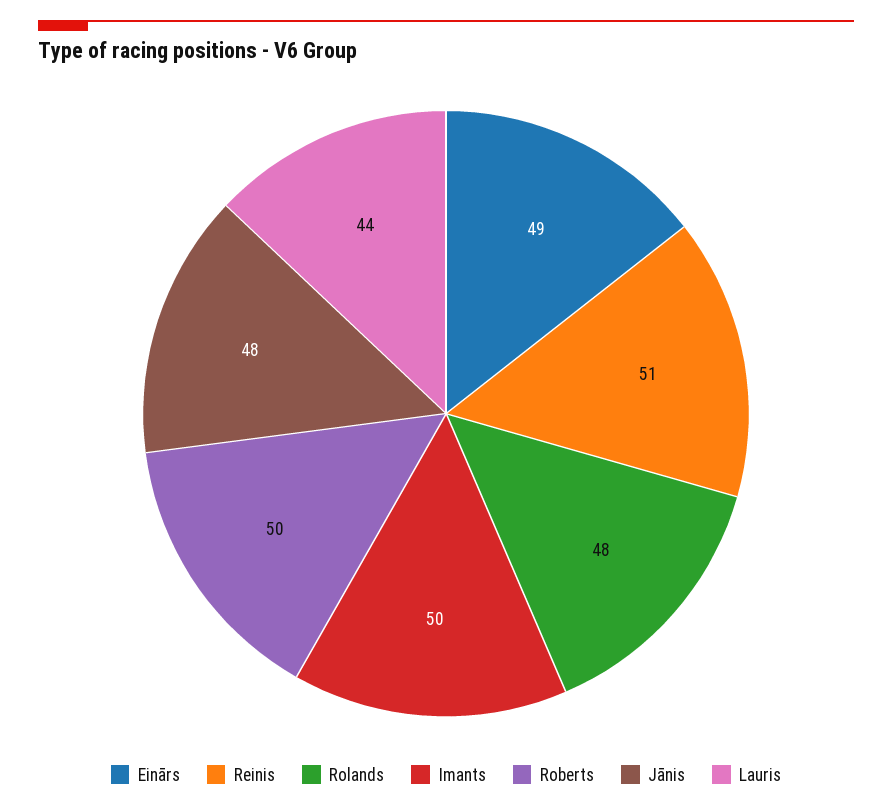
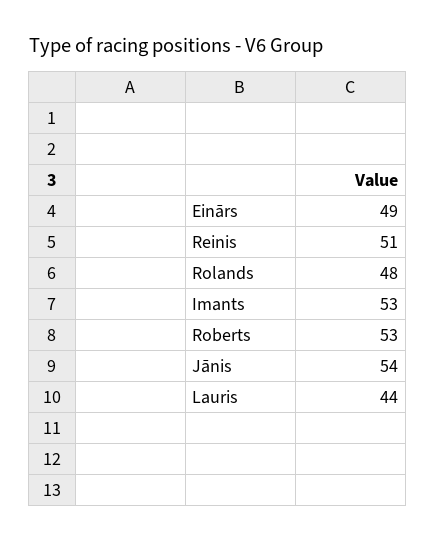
  {
    "Einārs": 49,
    "Reinis": 51,
    "Rolands": 48,
-   "Imants": 50,
+   "Imants": 53,
-   "Roberts": 50,
+   "Roberts": 53,
-   "Jānis": 48,
+   "Jānis": 54,
    "Lauris": 44
  }

